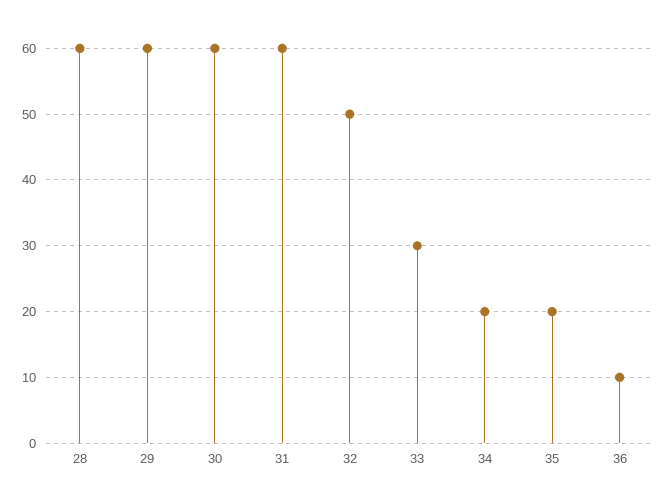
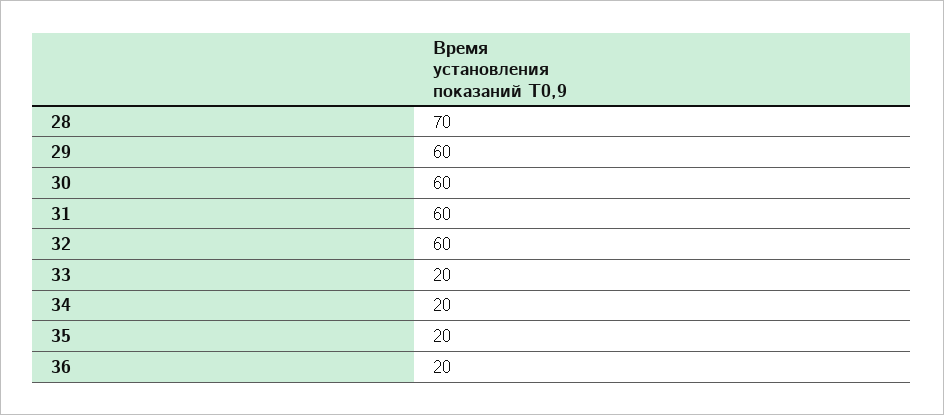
  {
-   "28": 60,
+   "28": 70,
    "29": 60,
    "30": 60,
    "31": 60,
-   "32": 50,
+   "32": 60,
-   "33": 30,
+   "33": 20,
    "34": 20,
    "35": 20,
-   "36": 10
+   "36": 20
  }

